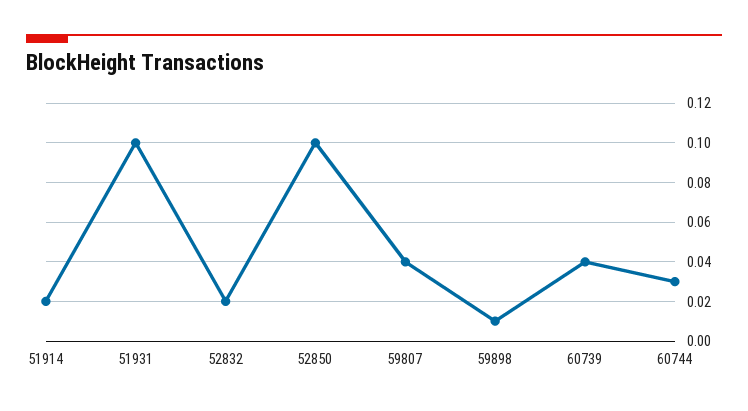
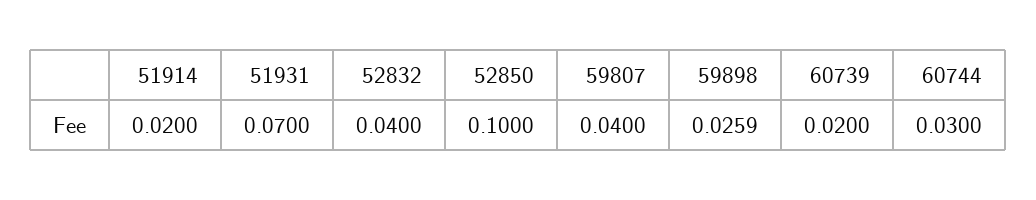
  {
    "51914": 0.02,
-   "51931": 0.1,
+   "51931": 0.07,
-   "52832": 0.02,
+   "52832": 0.04,
    "52850": 0.1,
    "59807": 0.04,
-   "59898": 0.01,
+   "59898": 0.0259,
-   "60739": 0.04,
+   "60739": 0.02,
    "60744": 0.03
  }

